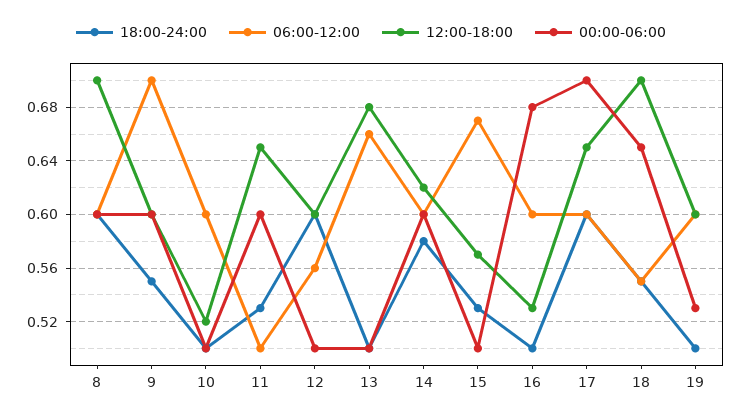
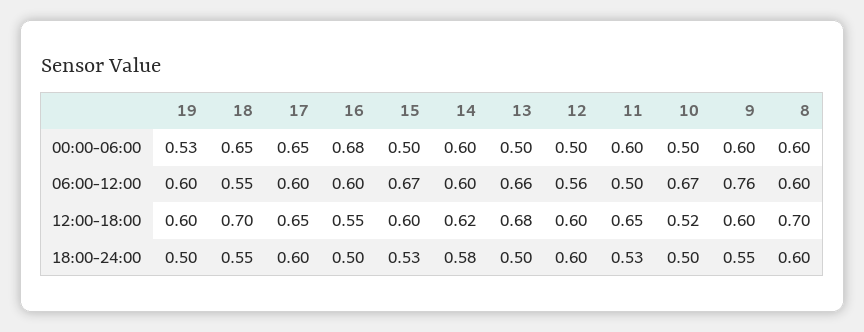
  {
    "18:00-24:00": {
      "8": 0.6,
      "9": 0.55,
      "10": 0.5,
      "11": 0.53,
      "12": 0.6,
      "13": 0.5,
      "14": 0.58,
      "15": 0.53,
      "16": 0.5,
      "17": 0.6,
      "18": 0.55,
      "19": 0.5
    },
    "06:00-12:00": {
      "8": 0.6,
-     "9": 0.7,
+     "9": 0.76,
-     "10": 0.6,
+     "10": 0.67,
      "11": 0.5,
      "12": 0.56,
      "13": 0.66,
      "14": 0.6,
      "15": 0.67,
      "16": 0.6,
      "17": 0.6,
      "18": 0.55,
      "19": 0.6
    },
    "12:00-18:00": {
      "8": 0.7,
      "9": 0.6,
      "10": 0.52,
      "11": 0.65,
      "12": 0.6,
      "13": 0.68,
      "14": 0.62,
-     "15": 0.57,
+     "15": 0.6,
-     "16": 0.53,
+     "16": 0.55,
      "17": 0.65,
      "18": 0.7,
      "19": 0.6
    },
    "00:00-06:00": {
      "8": 0.6,
      "9": 0.6,
      "10": 0.5,
      "11": 0.6,
      "12": 0.5,
      "13": 0.5,
      "14": 0.6,
      "15": 0.5,
      "16": 0.68,
-     "17": 0.7,
+     "17": 0.65,
      "18": 0.65,
      "19": 0.53
    }
  }

